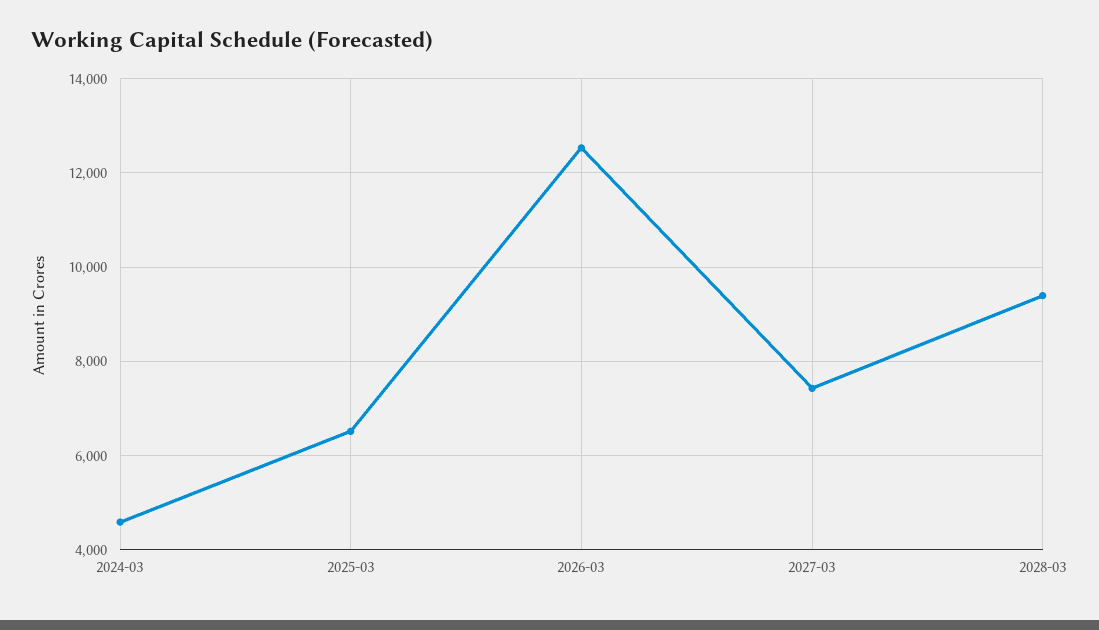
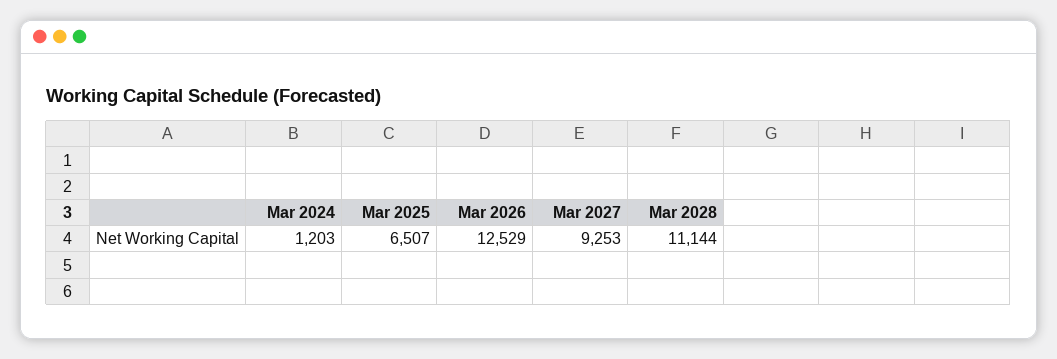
  {
-   "2024-03": 4600,
+   "2024-03": 1203,
    "2025-03": 6507,
    "2026-03": 12529,
-   "2027-03": 7400,
+   "2027-03": 9253,
-   "2028-03": 9400
+   "2028-03": 11144
  }

